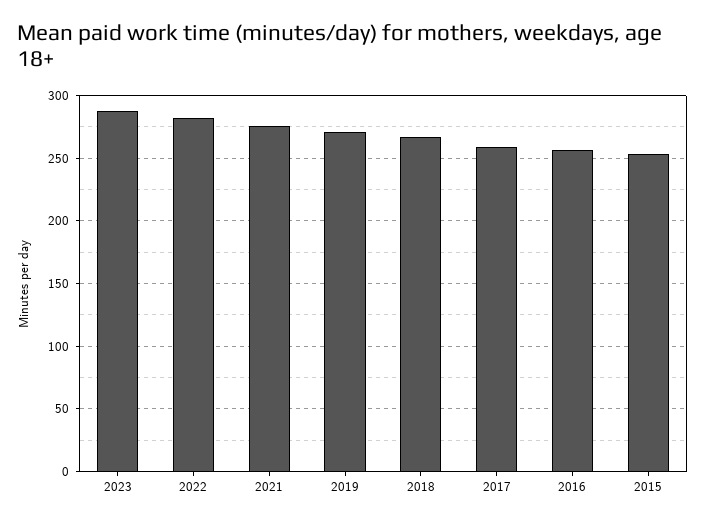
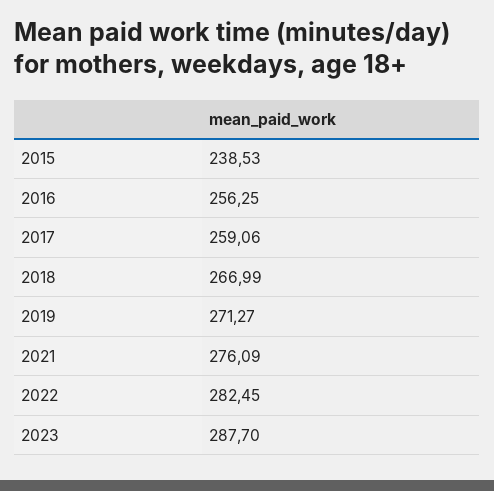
  {
    "2023": 287.7,
    "2022": 282.45,
    "2021": 276.09,
    "2019": 271.27,
    "2018": 266.99,
    "2017": 259.06,
    "2016": 256.25,
-   "2015": 255
+   "2015": 238.53
  }

